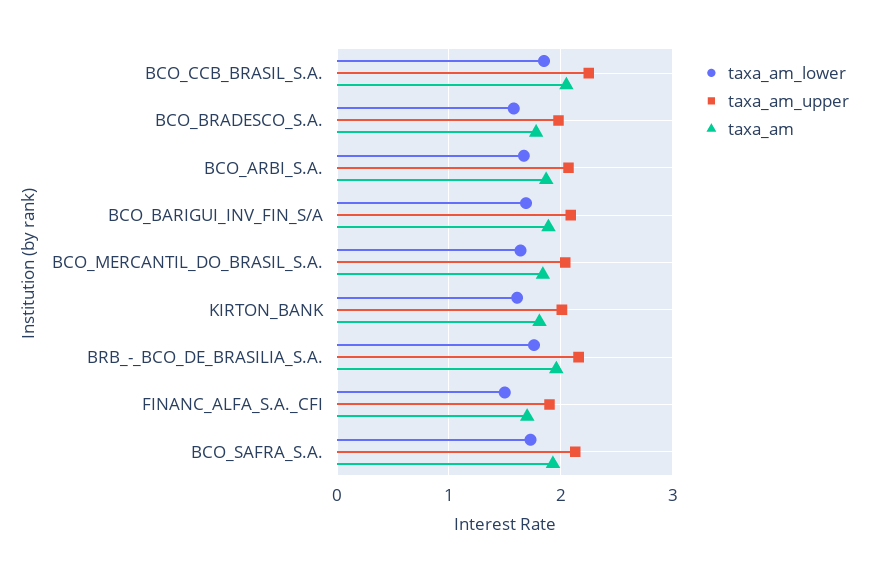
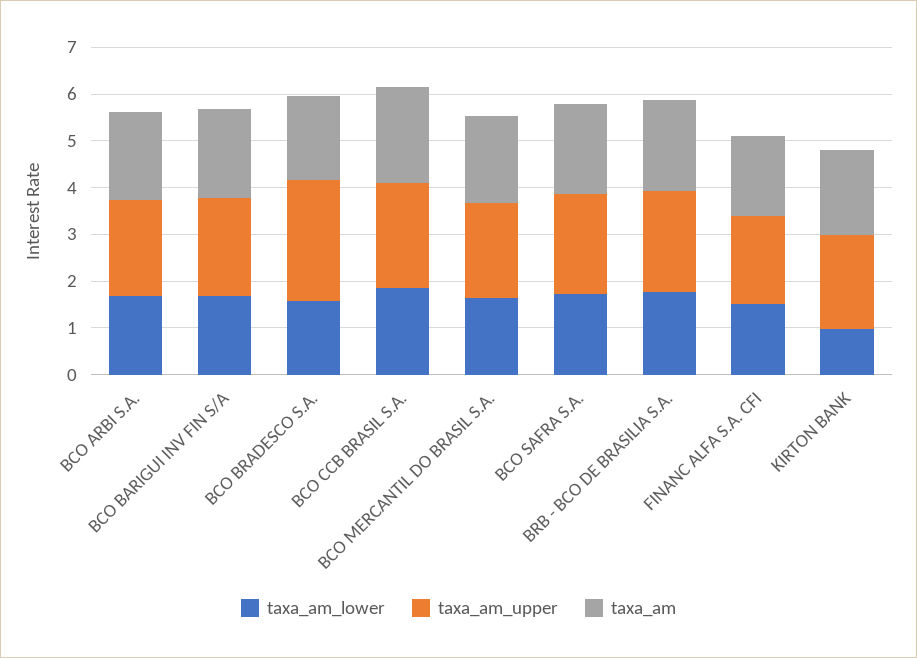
  {
    "taxa_am_lower": {
      "BCO_CCB_BRASIL_S.A.": 1.9,
      "BCO_BRADESCO_S.A.": 1.6,
      "BCO_ARBI_S.A.": 1.7,
      "BCO_BARIGUI_INV_FIN_S/A": 1.7,
      "BCO_MERCANTIL_DO_BRASIL_S.A.": 1.6,
-     "KIRTON_BANK": 1.6,
+     "KIRTON_BANK": 1,
      "BRB_-_BCO_DE_BRASILIA_S.A.": 1.8,
      "FINANC_ALFA_S.A._CFI": 1.5,
      "BCO_SAFRA_S.A.": 1.7
    },
    "taxa_am_upper": {
      "BCO_CCB_BRASIL_S.A.": 2.3,
-     "BCO_BRADESCO_S.A.": 2,
+     "BCO_BRADESCO_S.A.": 2.6,
      "BCO_ARBI_S.A.": 2.1,
      "BCO_BARIGUI_INV_FIN_S/A": 2.1,
      "BCO_MERCANTIL_DO_BRASIL_S.A.": 2,
      "KIRTON_BANK": 2,
      "BRB_-_BCO_DE_BRASILIA_S.A.": 2.2,
      "FINANC_ALFA_S.A._CFI": 1.9,
      "BCO_SAFRA_S.A.": 2.1
    },
    "taxa_am": {
      "BCO_CCB_BRASIL_S.A.": 2.1,
      "BCO_BRADESCO_S.A.": 1.8,
      "BCO_ARBI_S.A.": 1.9,
      "BCO_BARIGUI_INV_FIN_S/A": 1.9,
      "BCO_MERCANTIL_DO_BRASIL_S.A.": 1.8,
      "KIRTON_BANK": 1.8,
      "BRB_-_BCO_DE_BRASILIA_S.A.": 2,
      "FINANC_ALFA_S.A._CFI": 1.7,
      "BCO_SAFRA_S.A.": 1.9
    }
  }

